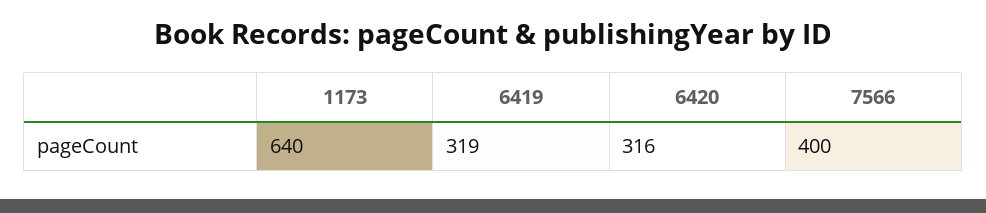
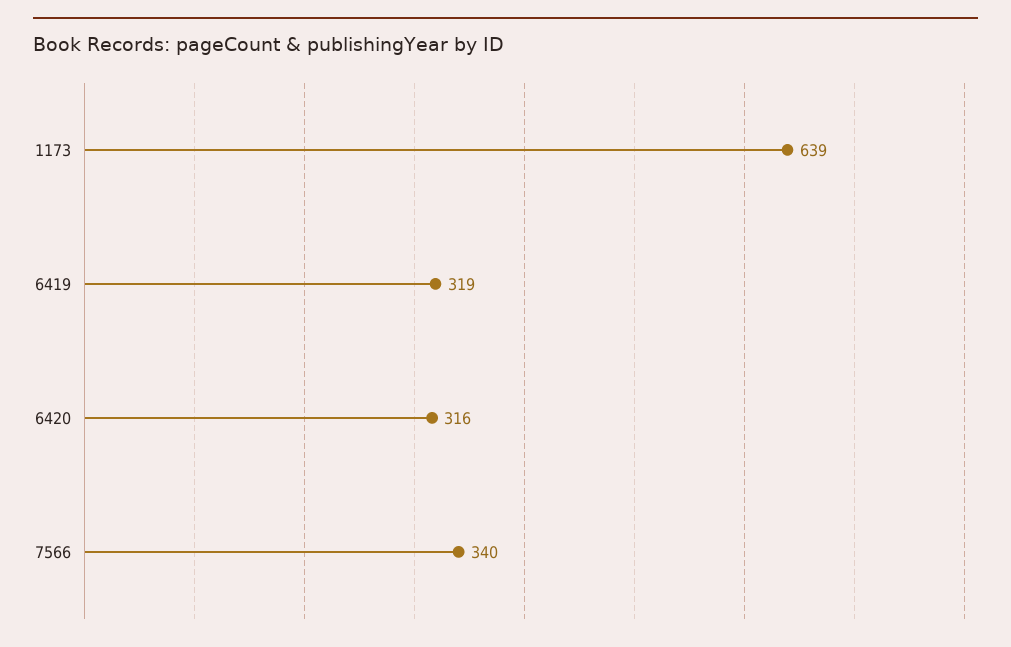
  {
-   "1173": 640,
+   "1173": 639,
    "6419": 319,
    "6420": 316,
-   "7566": 400
+   "7566": 340
  }

